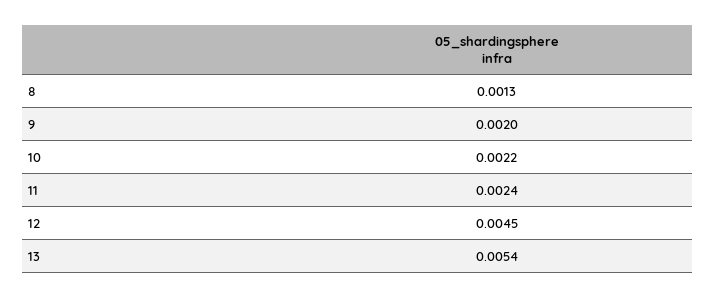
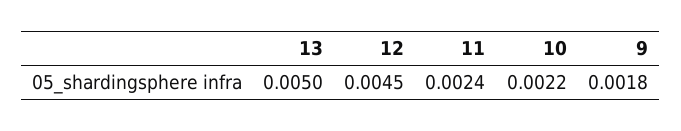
  {
-   "8": 0.0013,
-   "9": 0.002,
+   "9": 0.0018,
    "10": 0.0022,
    "11": 0.0024,
    "12": 0.0045,
-   "13": 0.0054
+   "13": 0.005
  }

